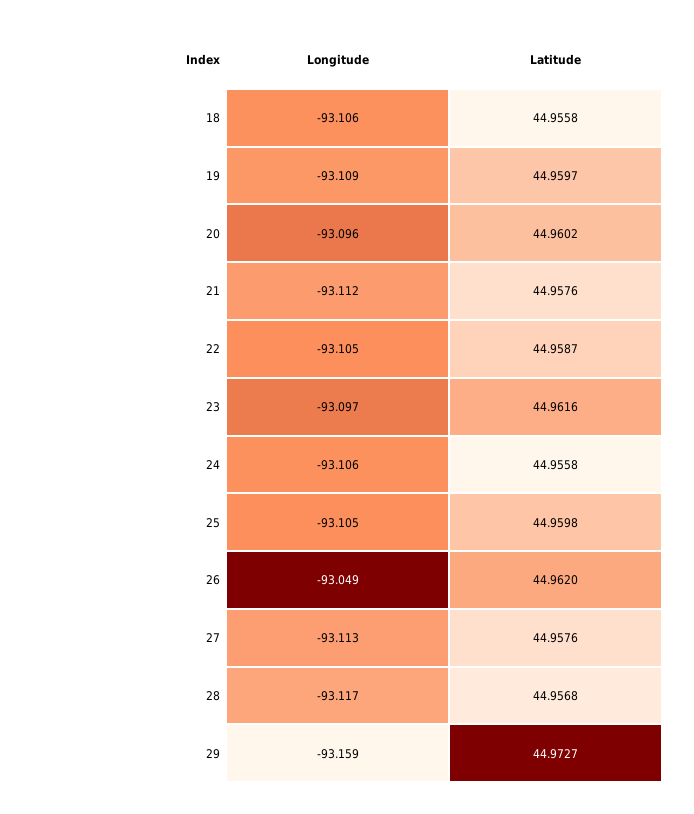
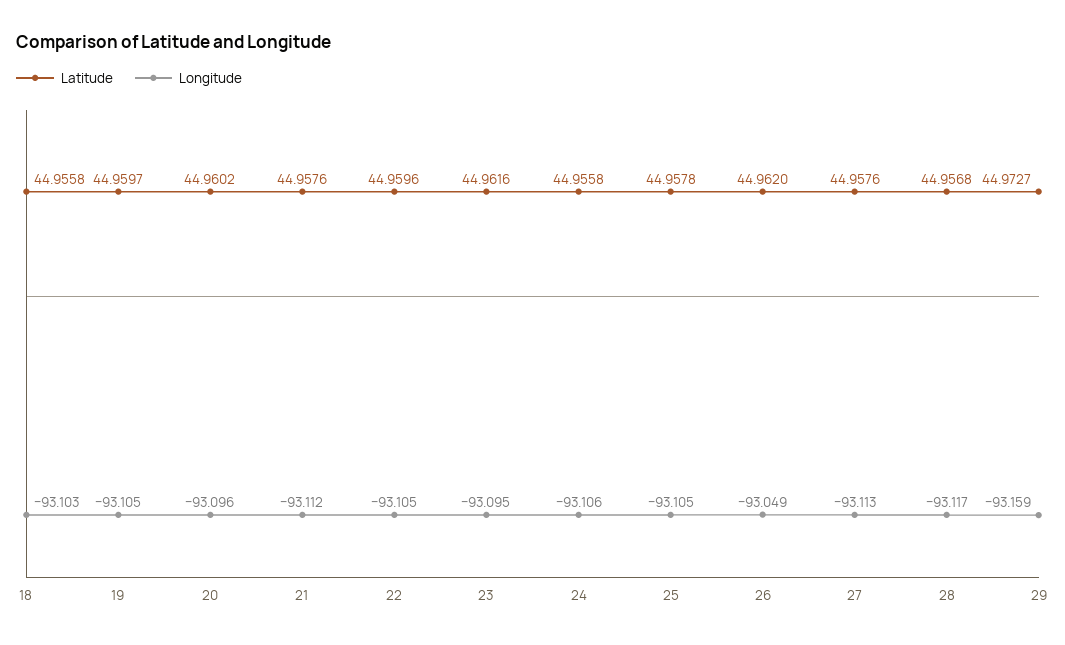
  {
    "Longitude": {
-     "18": -93.106,
+     "18": -93.103,
-     "19": -93.109,
+     "19": -93.105,
      "20": -93.096,
      "21": -93.112,
      "22": -93.105,
-     "23": -93.097,
+     "23": -93.095,
      "24": -93.106,
      "25": -93.105,
      "26": -93.049,
      "27": -93.113,
      "28": -93.117,
      "29": -93.159
    },
    "Latitude": {
      "18": 44.9558,
      "19": 44.9597,
      "20": 44.9602,
      "21": 44.9576,
-     "22": 44.9587,
+     "22": 44.9596,
      "23": 44.9616,
      "24": 44.9558,
-     "25": 44.9598,
+     "25": 44.9578,
      "26": 44.962,
      "27": 44.9576,
      "28": 44.9568,
      "29": 44.9727
    }
  }

